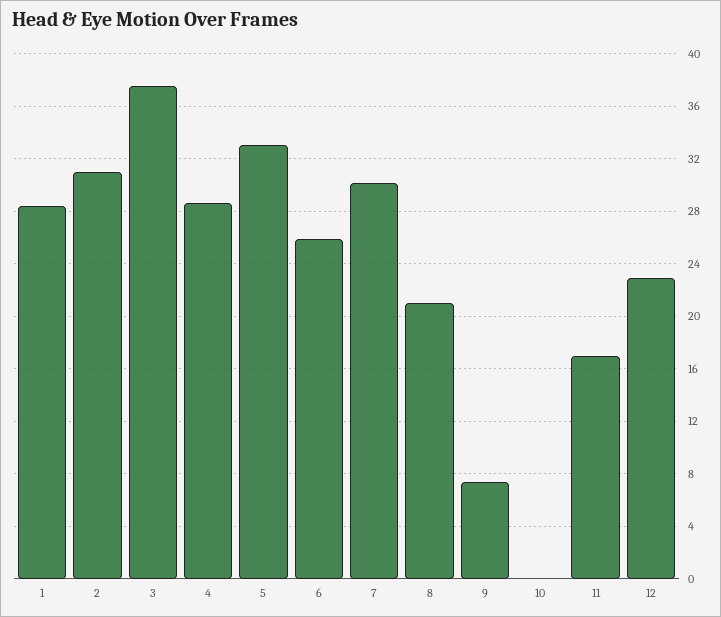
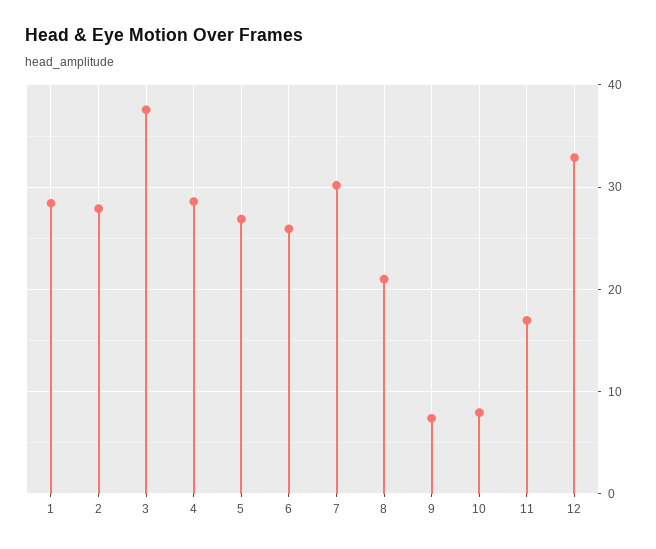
  {
    "1": 28.5,
-   "2": 31,
+   "2": 28,
    "3": 37.5,
    "4": 28.5,
-   "5": 33,
+   "5": 27,
    "6": 26,
    "7": 30,
    "8": 21,
    "9": 7.5,
-   "10": 0,
+   "10": 8,
    "11": 17,
-   "12": 23
+   "12": 33
  }

